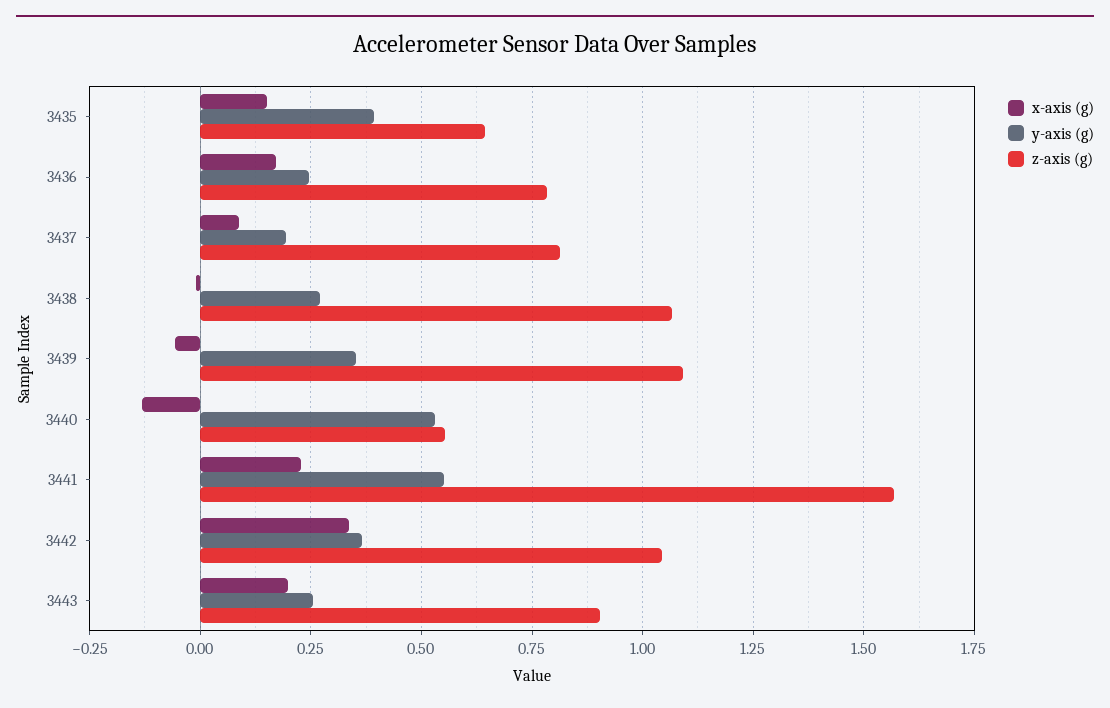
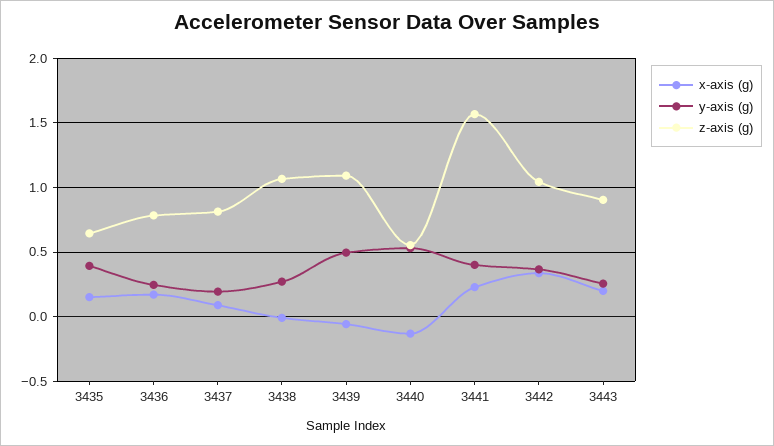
  {
    "x-axis (g)": {
      "3435": 0.15,
      "3436": 0.175,
      "3437": 0.1,
      "3438": 0,
      "3439": -0.05,
      "3440": -0.125,
      "3441": 0.225,
      "3442": 0.325,
      "3443": 0.2
    },
    "y-axis (g)": {
      "3435": 0.4,
      "3436": 0.25,
      "3437": 0.2,
      "3438": 0.275,
-     "3439": 0.35,
+     "3439": 0.5,
      "3440": 0.525,
-     "3441": 0.55,
+     "3441": 0.4,
      "3442": 0.375,
      "3443": 0.25
    },
    "z-axis (g)": {
      "3435": 0.65,
      "3436": 0.775,
      "3437": 0.825,
      "3438": 1.075,
      "3439": 1.1,
      "3440": 0.55,
      "3441": 1.575,
      "3442": 1.05,
      "3443": 0.9
    }
  }

